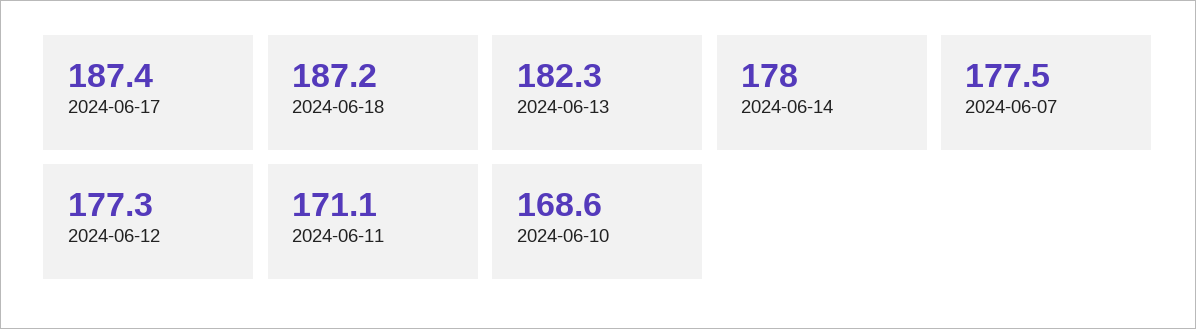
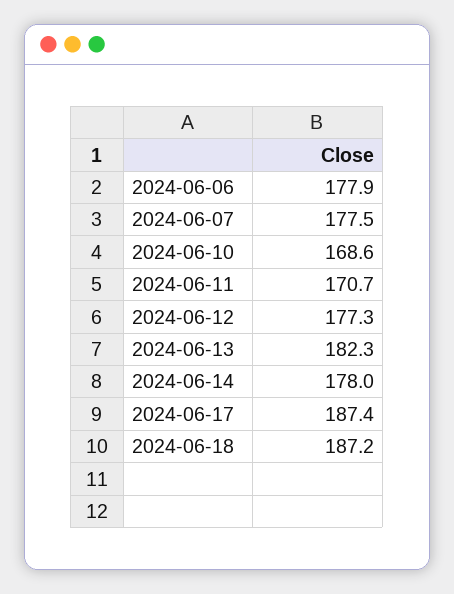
  {
    "2024-06-17": 187.4,
    "2024-06-18": 187.2,
    "2024-06-13": 182.3,
    "2024-06-14": 178,
    "2024-06-07": 177.5,
    "2024-06-12": 177.3,
-   "2024-06-11": 171.1,
+   "2024-06-11": 170.7,
-   "2024-06-10": 168.6
+   "2024-06-10": 168.6,
+   "2024-06-06": 177.9
  }

